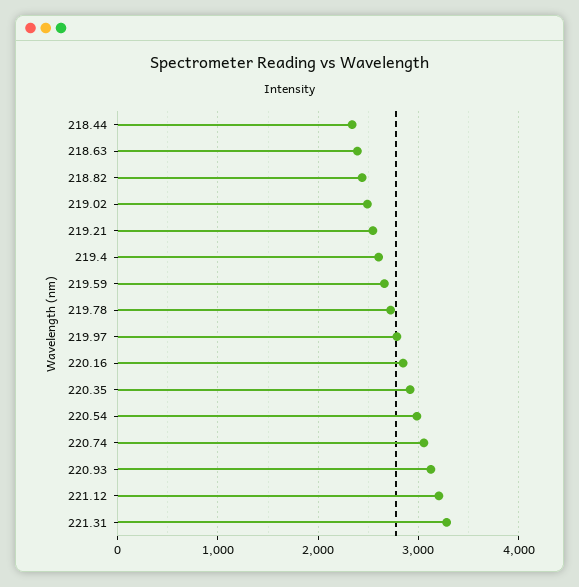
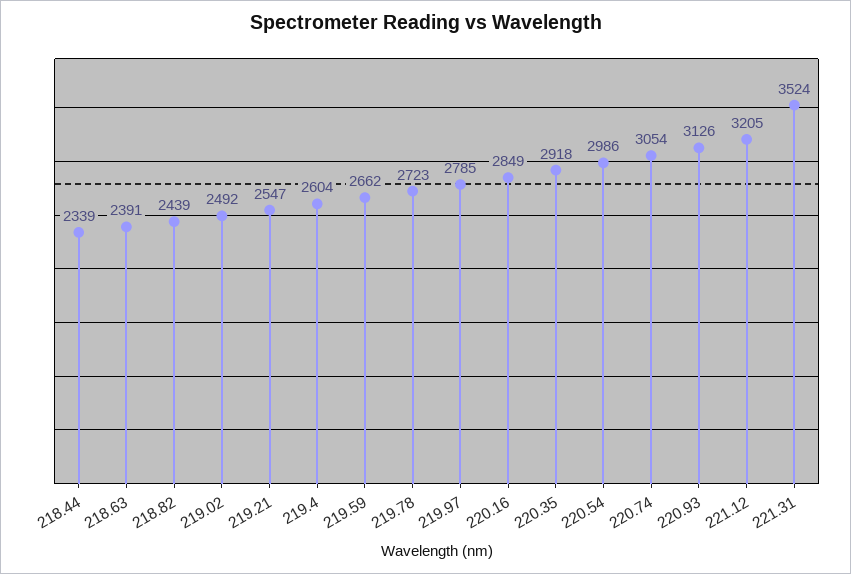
  {
    "218.44": 2339,
    "218.63": 2391,
    "218.82": 2439,
    "219.02": 2492,
    "219.21": 2547,
    "219.4": 2604,
    "219.59": 2662,
    "219.78": 2723,
    "219.97": 2785,
    "220.16": 2849,
    "220.35": 2918,
    "220.54": 2986,
    "220.74": 3054,
    "220.93": 3126,
    "221.12": 3205,
-   "221.31": 3300
+   "221.31": 3524
  }

